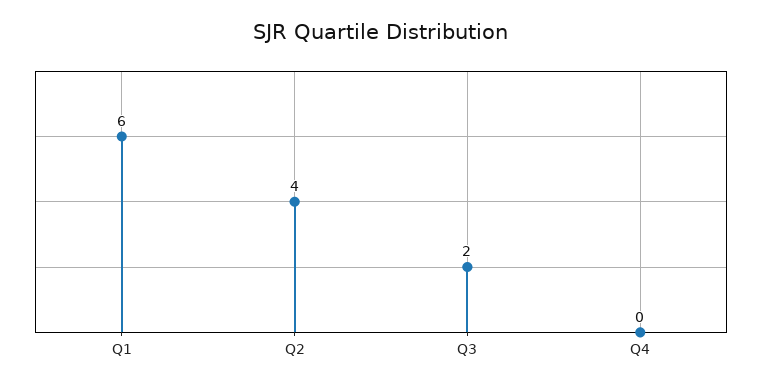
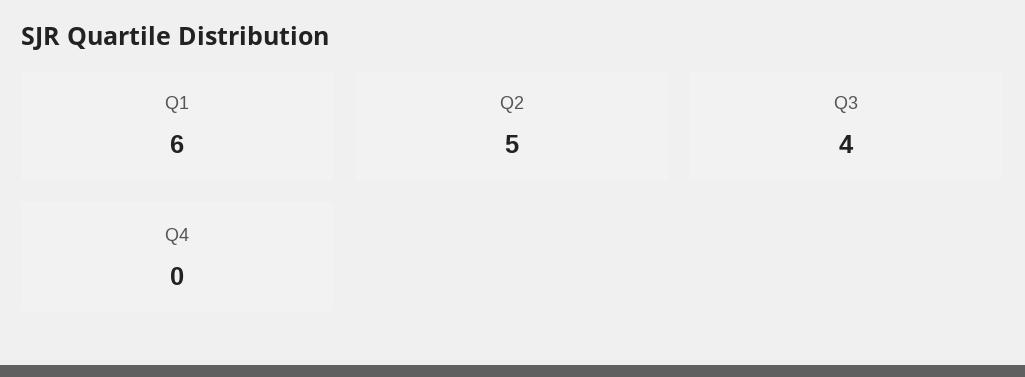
  {
    "Q1": 6,
-   "Q2": 4,
+   "Q2": 5,
-   "Q3": 2,
+   "Q3": 4,
    "Q4": 0
  }

